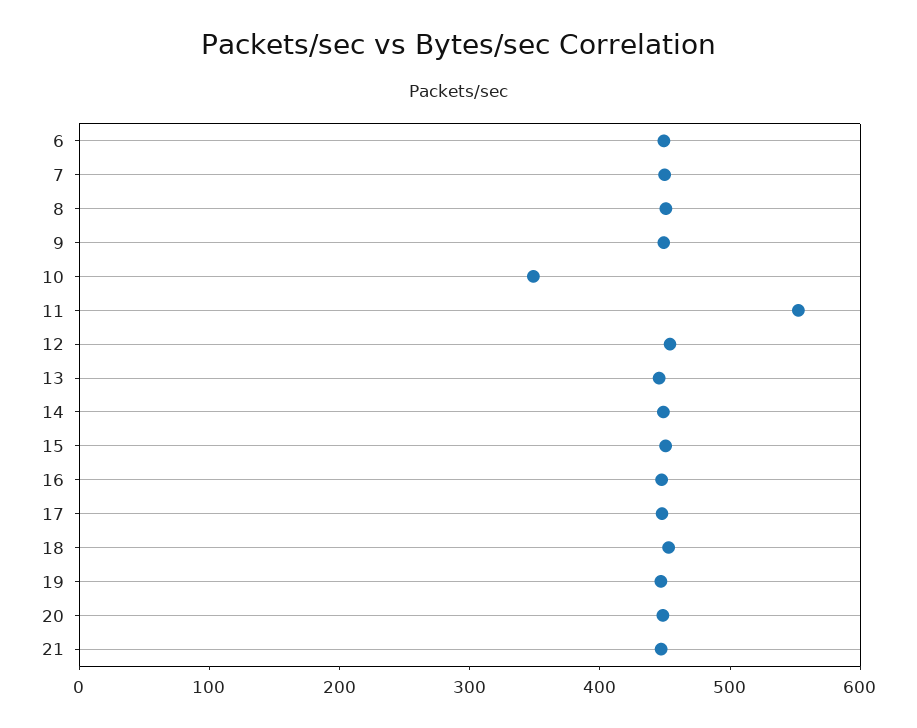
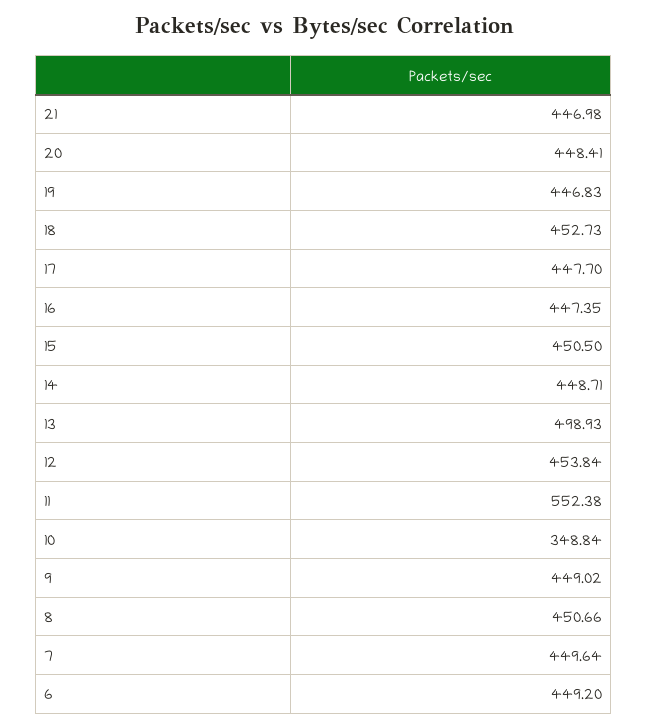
  {
    "6": 449.2,
    "7": 449.64,
    "8": 450.66,
    "9": 449.02,
    "10": 348.84,
    "11": 552.38,
    "12": 453.84,
-   "13": 440,
+   "13": 498.93,
    "14": 448.71,
    "15": 450.5,
    "16": 447.35,
    "17": 447.7,
    "18": 452.73,
    "19": 446.83,
    "20": 448.41,
    "21": 446.98
  }

